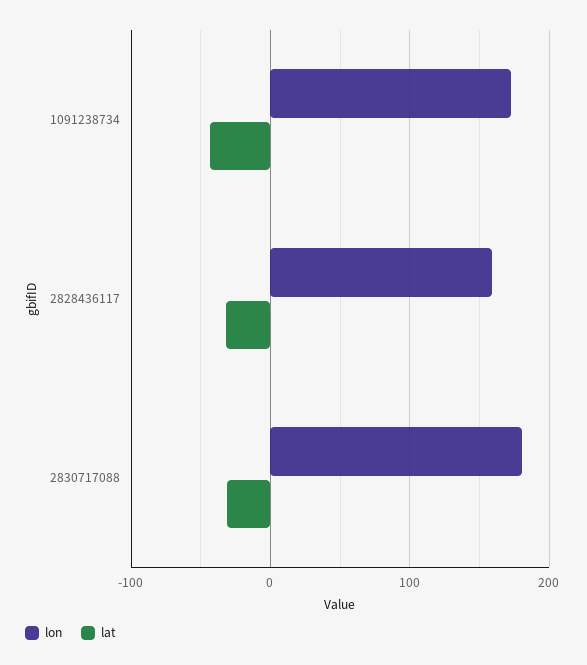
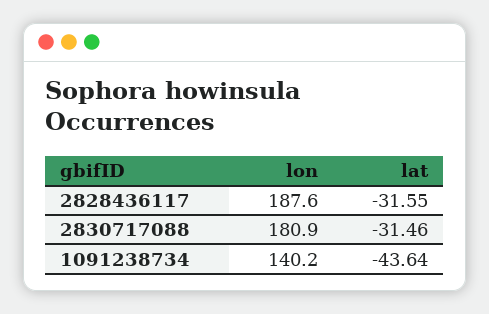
  {
    "lon": {
-     "1091238734": 170,
+     "1091238734": 140.2,
-     "2828436117": 160,
+     "2828436117": 187.6,
      "2830717088": 180.9
    },
    "lat": {
      "1091238734": -43.64,
      "2828436117": -31.55,
      "2830717088": -31.46
    }
  }

